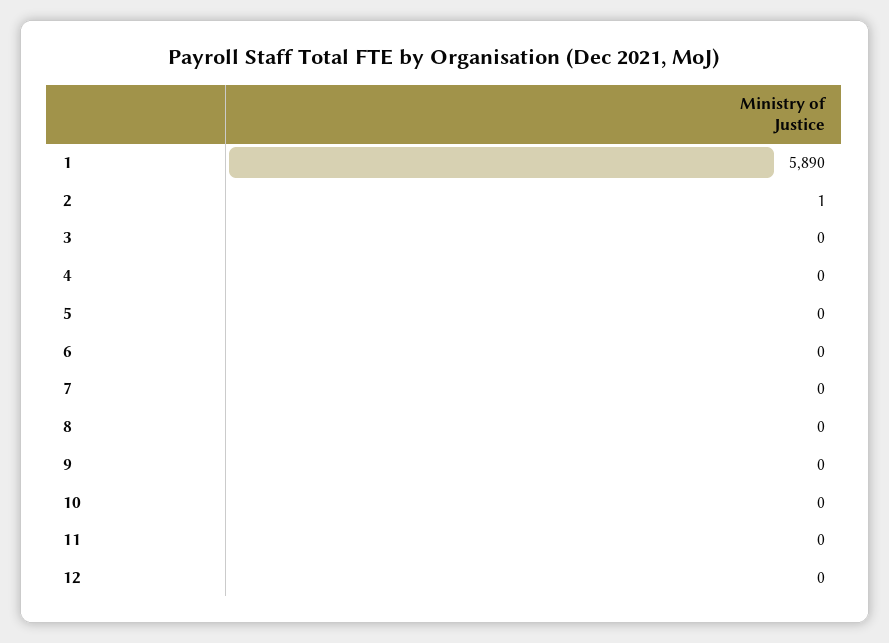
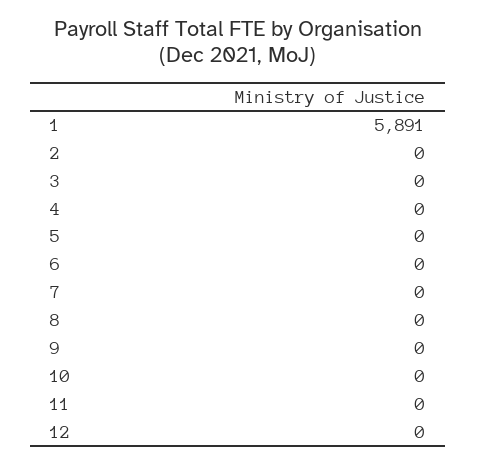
  {
-   "1": 5890,
+   "1": 5891,
-   "2": 1,
+   "2": 0,
    "3": 0,
    "4": 0,
    "5": 0,
    "6": 0,
    "7": 0,
    "8": 0,
    "9": 0,
    "10": 0,
    "11": 0,
    "12": 0
  }

